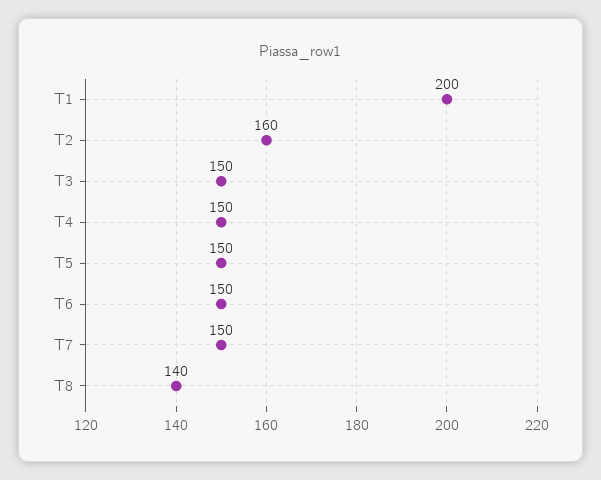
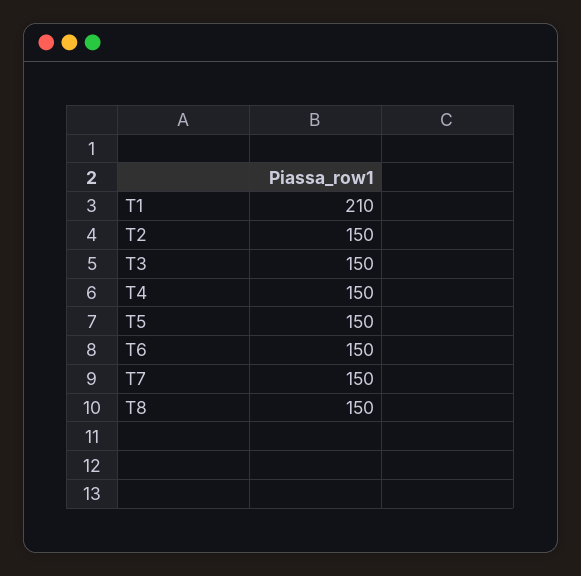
  {
-   "T1": 200,
+   "T1": 210,
-   "T2": 160,
+   "T2": 150,
    "T3": 150,
    "T4": 150,
    "T5": 150,
    "T6": 150,
    "T7": 150,
-   "T8": 140
+   "T8": 150
  }

